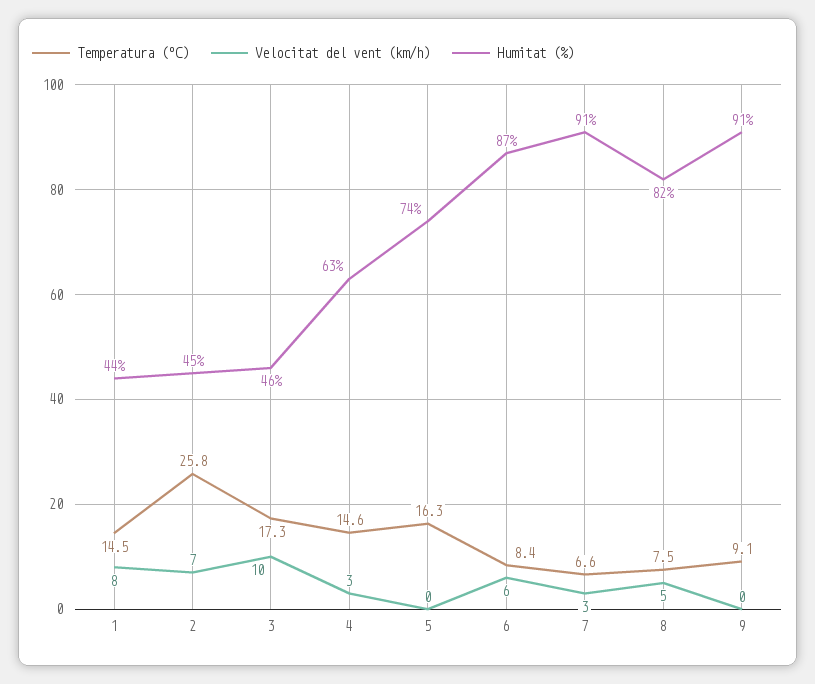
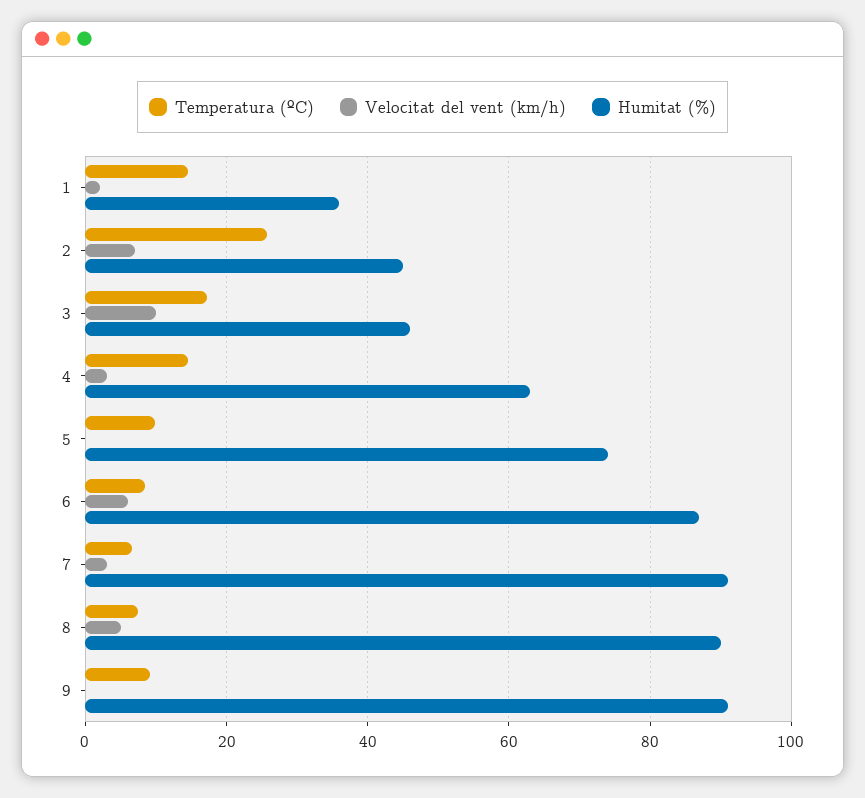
  {
    "Temperatura (ºC)": {
      "1": 14.5,
      "2": 25.8,
      "3": 17.3,
      "4": 14.6,
-     "5": 16.3,
+     "5": 10,
      "6": 8.4,
      "7": 6.6,
      "8": 7.5,
      "9": 9.1
    },
    "Velocitat del vent (km/h)": {
-     "1": 8,
+     "1": 2,
      "2": 7,
      "3": 10,
      "4": 3,
      "5": 0,
      "6": 6,
      "7": 3,
      "8": 5,
      "9": 0
    },
    "Humitat (%)": {
-     "1": 44,
+     "1": 36,
      "2": 45,
      "3": 46,
      "4": 63,
      "5": 74,
      "6": 87,
      "7": 91,
-     "8": 82,
+     "8": 90,
      "9": 91
    }
  }

